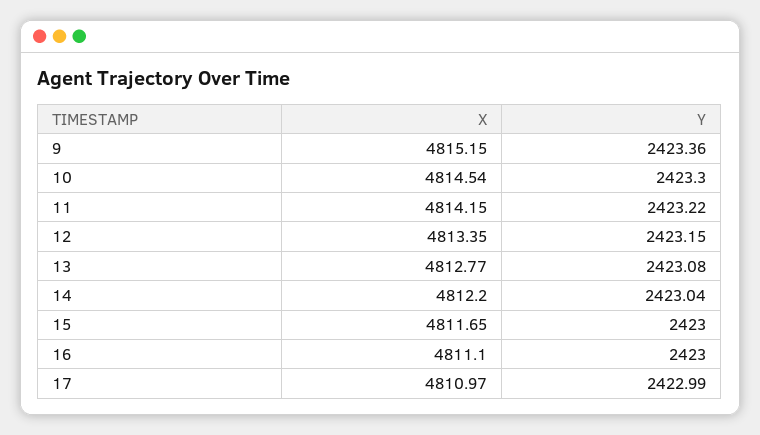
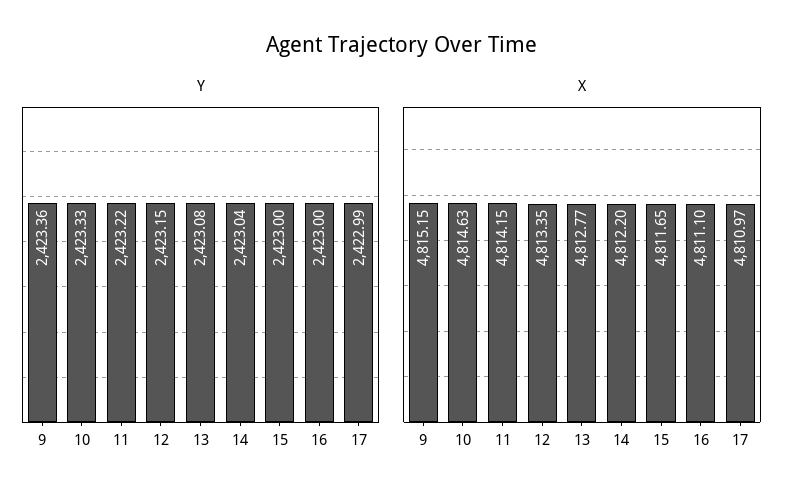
  {
    "X": {
      "9": 4815.15,
-     "10": 4814.54,
+     "10": 4814.63,
      "11": 4814.15,
      "12": 4813.35,
      "13": 4812.77,
      "14": 4812.2,
      "15": 4811.65,
      "16": 4811.1,
      "17": 4810.97
    },
    "Y": {
      "9": 2423.36,
-     "10": 2423.3,
+     "10": 2423.33,
      "11": 2423.22,
      "12": 2423.15,
      "13": 2423.08,
      "14": 2423.04,
      "15": 2423,
      "16": 2423,
      "17": 2422.99
    }
  }

